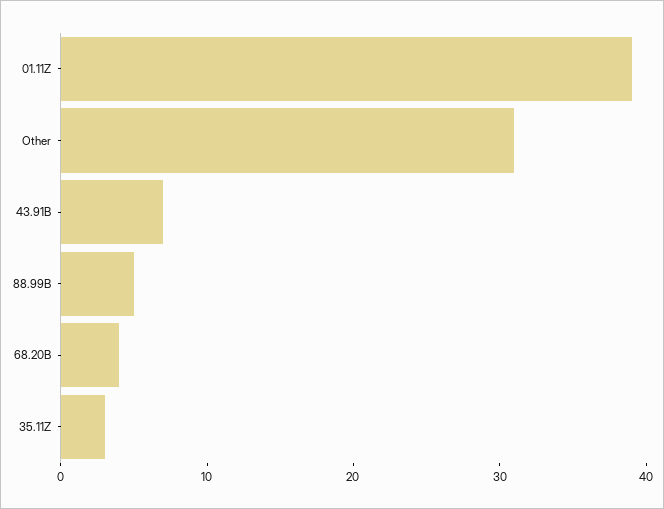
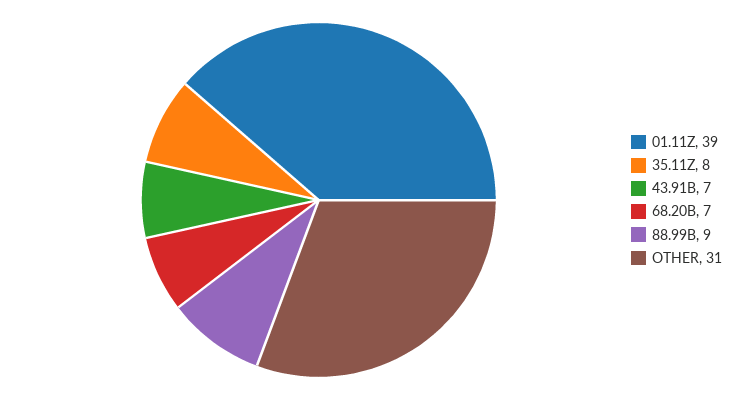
  {
    "01.11Z": 39,
    "Other": 31,
    "43.91B": 7,
-   "88.99B": 5,
+   "88.99B": 9,
-   "68.20B": 4,
+   "68.20B": 7,
-   "35.11Z": 3
+   "35.11Z": 8
  }

